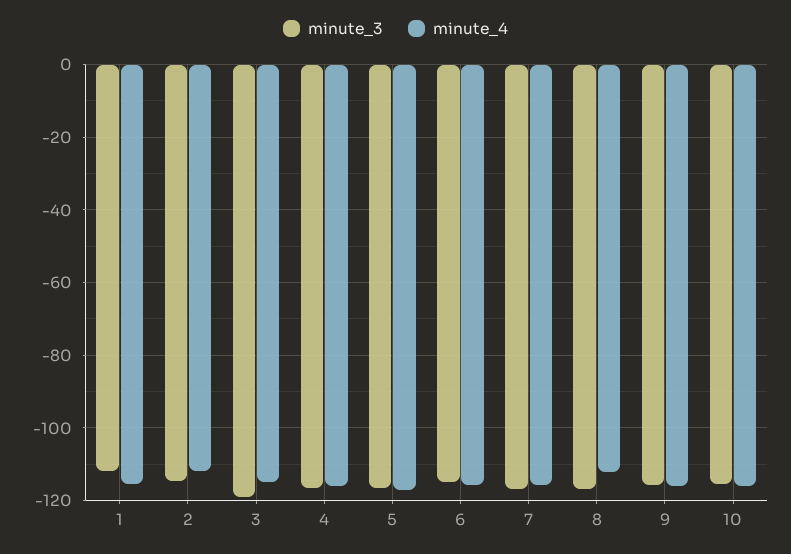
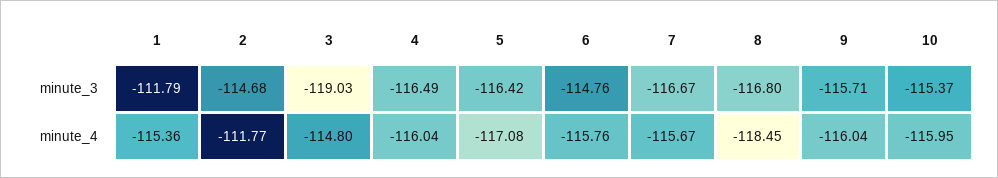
  {
    "minute_3": {
      "1": -111.79,
      "2": -114.68,
      "3": -119.03,
      "4": -116.49,
      "5": -116.42,
      "6": -114.76,
      "7": -116.67,
      "8": -116.8,
      "9": -115.71,
      "10": -115.37
    },
    "minute_4": {
      "1": -115.36,
      "2": -111.77,
      "3": -114.8,
      "4": -116.04,
      "5": -117.08,
      "6": -115.76,
      "7": -115.67,
-     "8": -112,
+     "8": -118.45,
      "9": -116.04,
      "10": -115.95
    }
  }

